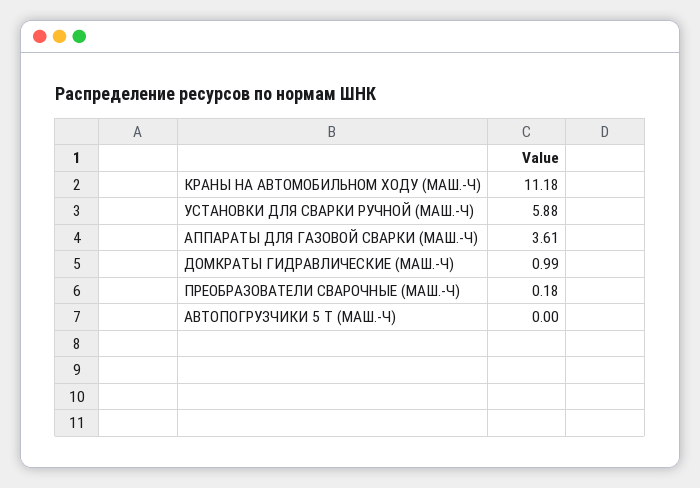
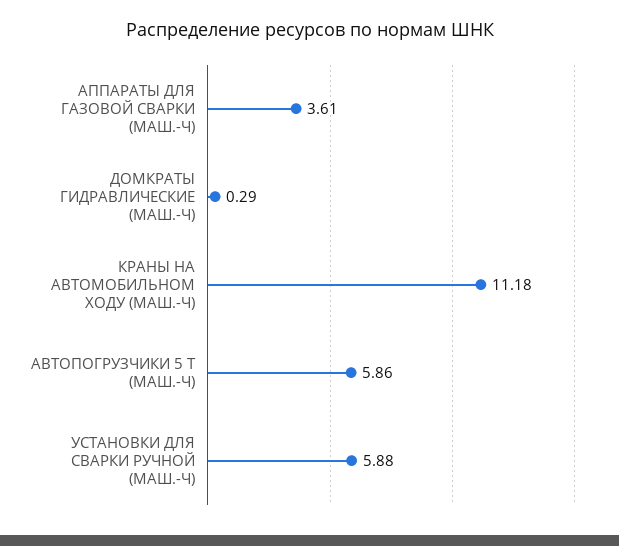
  {
    "КРАНЫ НА АВТОМОБИЛЬНОМ ХОДУ (МАШ.-Ч)": 11.18,
    "УСТАНОВКИ ДЛЯ СВАРКИ РУЧНОЙ (МАШ.-Ч)": 5.88,
    "АППАРАТЫ ДЛЯ ГАЗОВОЙ СВАРКИ (МАШ.-Ч)": 3.61,
-   "ДОМКРАТЫ ГИДРАВЛИЧЕСКИЕ (МАШ.-Ч)": 0.99,
+   "ДОМКРАТЫ ГИДРАВЛИЧЕСКИЕ (МАШ.-Ч)": 0.29,
-   "ПРЕОБРАЗОВАТЕЛИ СВАРОЧНЫЕ (МАШ.-Ч)": 0.18,
-   "АВТОПОГРУЗЧИКИ 5 Т (МАШ.-Ч)": 0
+   "АВТОПОГРУЗЧИКИ 5 Т (МАШ.-Ч)": 5.86
  }

